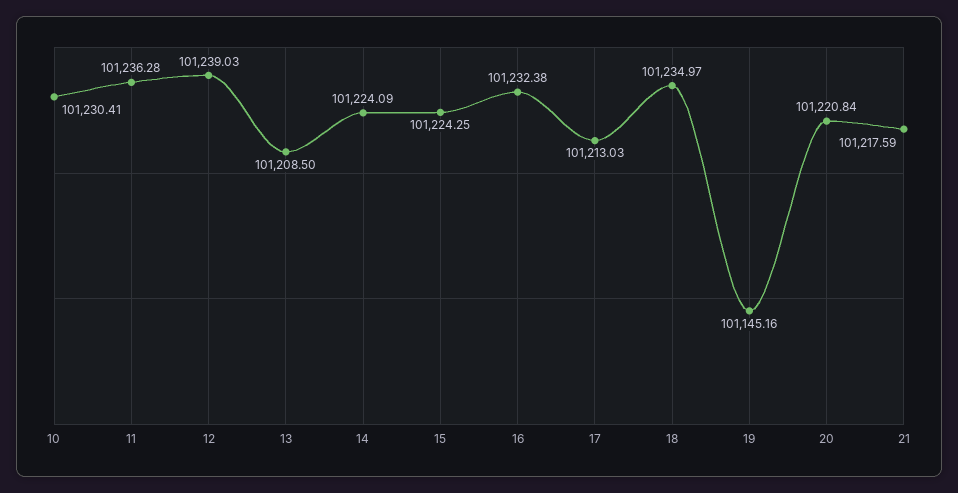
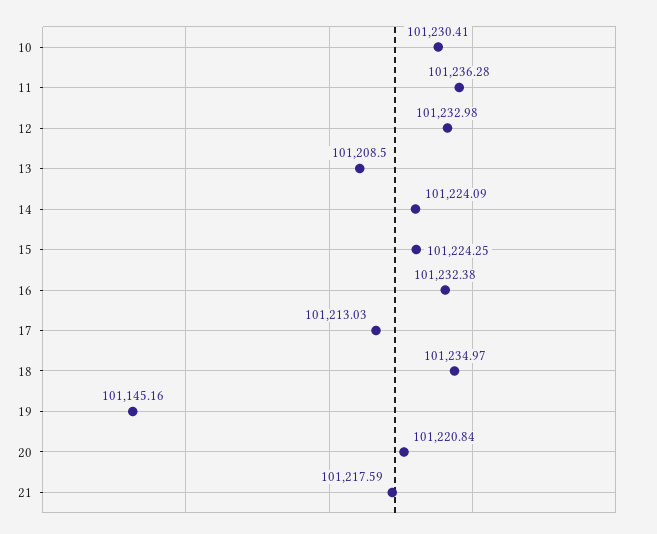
  {
    "10": 101230.41,
    "11": 101236.28,
-   "12": 101239.03,
+   "12": 101232.98,
    "13": 101208.5,
    "14": 101224.09,
    "15": 101224.25,
    "16": 101232.38,
    "17": 101213.03,
    "18": 101234.97,
    "19": 101145.16,
    "20": 101220.84,
    "21": 101217.59
  }

